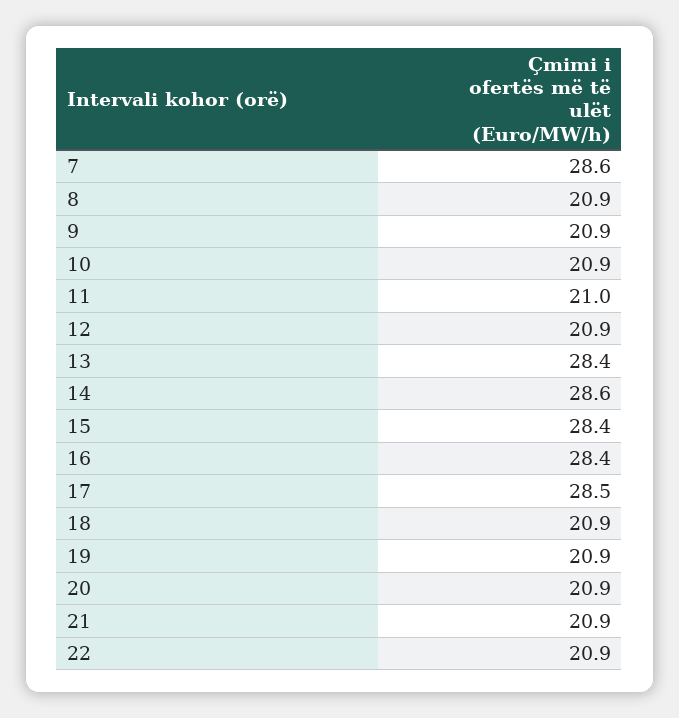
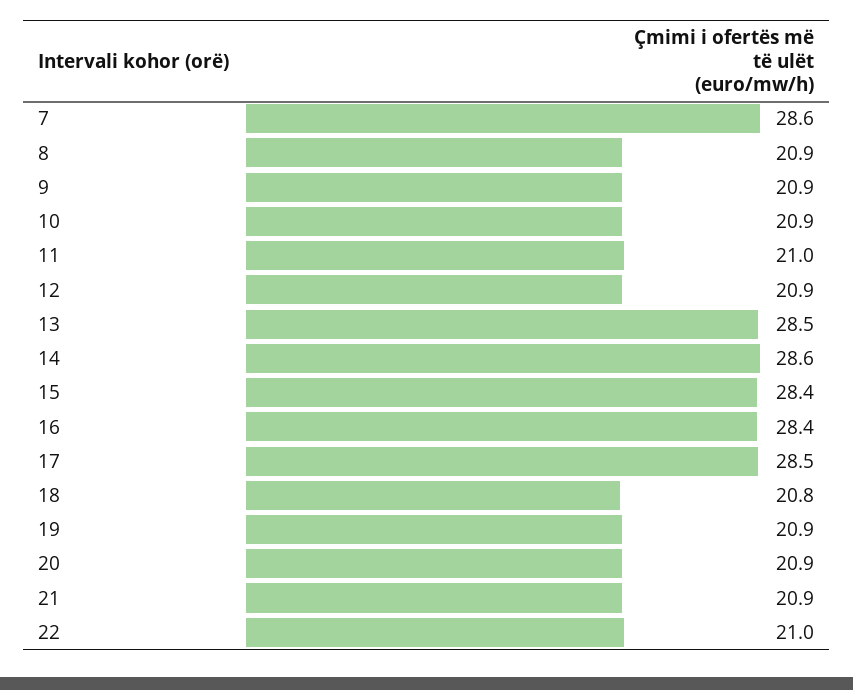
  {
    "7": 28.6,
    "8": 20.9,
    "9": 20.9,
    "10": 20.9,
    "11": 21,
    "12": 20.9,
-   "13": 28.4,
+   "13": 28.5,
    "14": 28.6,
    "15": 28.4,
    "16": 28.4,
    "17": 28.5,
-   "18": 20.9,
+   "18": 20.8,
    "19": 20.9,
    "20": 20.9,
    "21": 20.9,
-   "22": 20.9
+   "22": 21
  }

